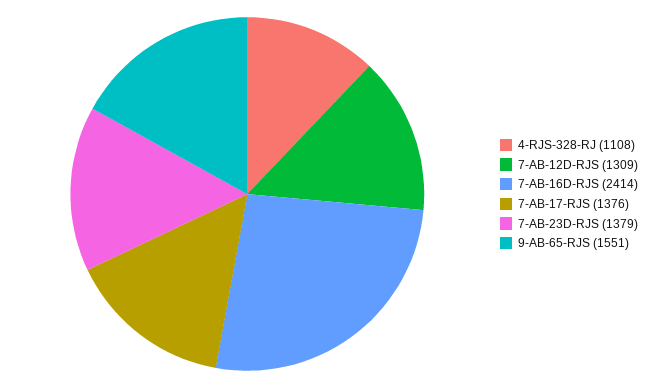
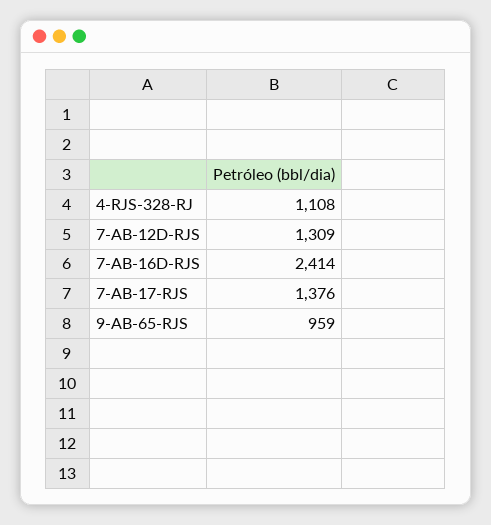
  {
    "4-RJS-328-RJ": 1108,
    "7-AB-12D-RJS": 1309,
    "7-AB-16D-RJS": 2414,
    "7-AB-17-RJS": 1376,
-   "7-AB-23D-RJS": 1379,
-   "9-AB-65-RJS": 1551
+   "9-AB-65-RJS": 959
  }

